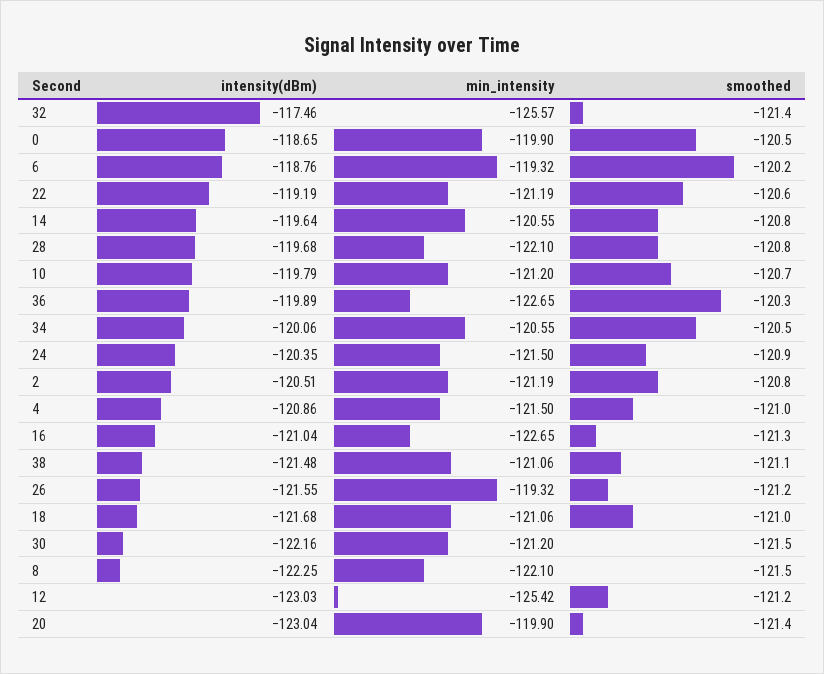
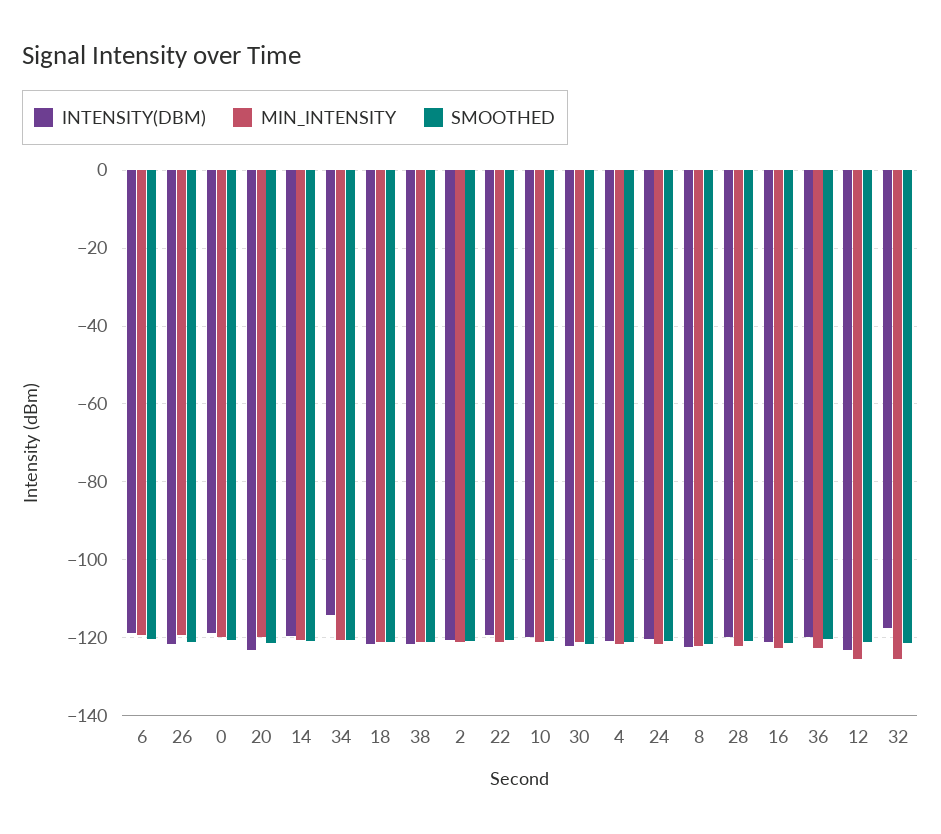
  {
    "intensity(dBm)": {
      "32": -117.46,
      "0": -118.65,
      "6": -118.76,
      "22": -119.19,
      "14": -119.64,
      "28": -119.68,
      "10": -119.79,
      "36": -119.89,
-     "34": -120.06,
+     "34": -114,
      "24": -120.35,
      "2": -120.51,
      "4": -120.86,
      "16": -121.04,
      "38": -121.48,
      "26": -121.55,
      "18": -121.68,
      "30": -122.16,
      "8": -122.25,
      "12": -123.03,
      "20": -123.04
    },
    "min_intensity": {
      "32": -125.57,
      "0": -119.9,
      "6": -119.32,
      "22": -121.19,
      "14": -120.55,
      "28": -122.1,
      "10": -121.2,
      "36": -122.65,
      "34": -120.55,
      "24": -121.5,
      "2": -121.19,
      "4": -121.5,
      "16": -122.65,
      "38": -121.06,
      "26": -119.32,
      "18": -121.06,
      "30": -121.2,
      "8": -122.1,
      "12": -125.42,
      "20": -119.9
    },
    "smoothed": {
      "32": -121.4,
      "0": -120.5,
      "6": -120.2,
      "22": -120.6,
      "14": -120.8,
      "28": -120.8,
      "10": -120.7,
      "36": -120.3,
      "34": -120.5,
      "24": -120.9,
      "2": -120.8,
      "4": -121,
      "16": -121.3,
      "38": -121.1,
      "26": -121.2,
      "18": -121,
      "30": -121.5,
      "8": -121.5,
      "12": -121.2,
      "20": -121.4
    }
  }

